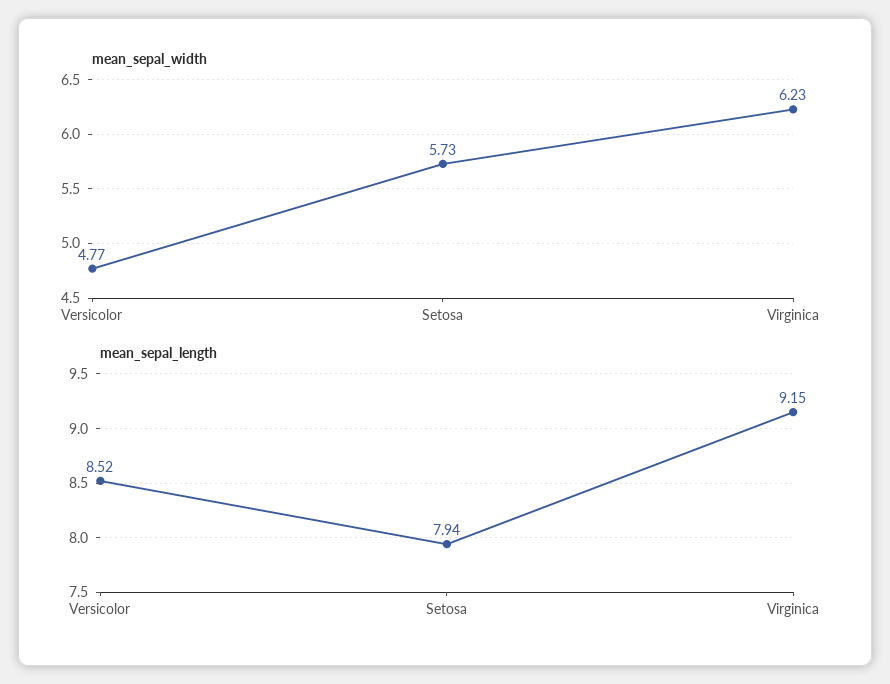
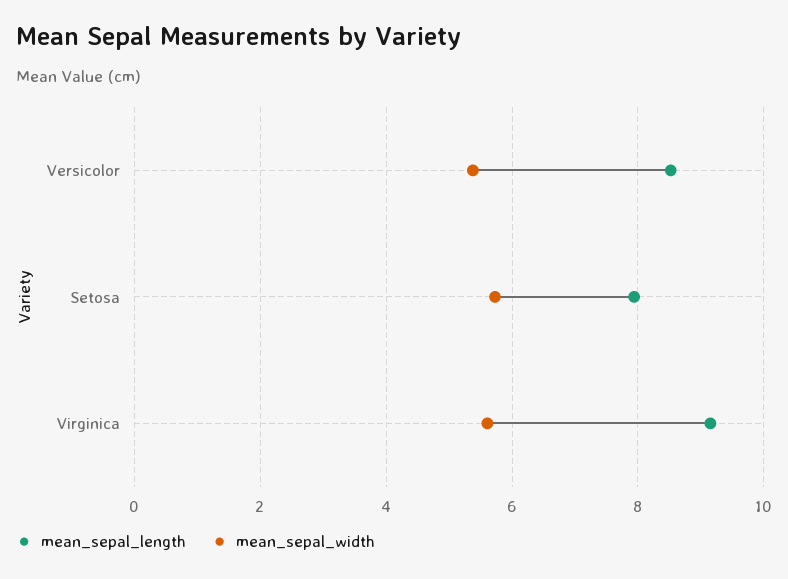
  {
    "mean_sepal_width": {
-     "Versicolor": 4.77,
+     "Versicolor": 5.4,
      "Setosa": 5.73,
-     "Virginica": 6.23
+     "Virginica": 5.6
    },
    "mean_sepal_length": {
      "Versicolor": 8.52,
      "Setosa": 7.94,
      "Virginica": 9.15
    }
  }

